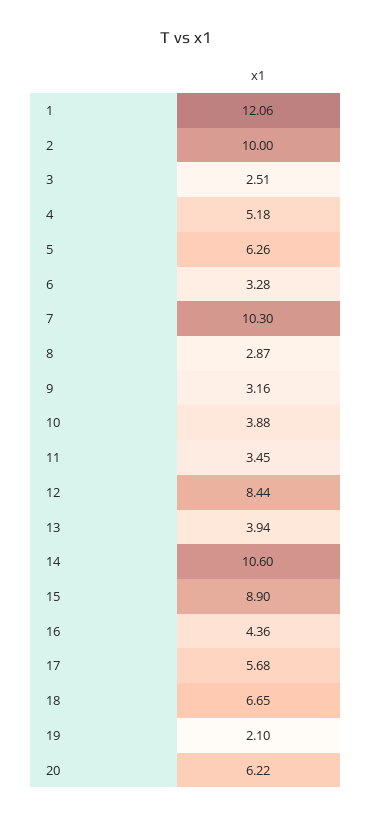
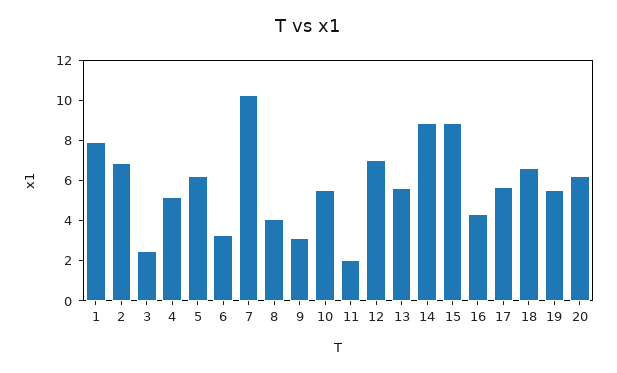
  {
-   "1": 12.06,
+   "1": 8,
-   "2": 10,
+   "2": 7,
    "3": 2.51,
    "4": 5.18,
    "5": 6.26,
    "6": 3.28,
    "7": 10.3,
-   "8": 2.87,
+   "8": 4,
    "9": 3.16,
-   "10": 3.88,
+   "10": 5.5,
-   "11": 3.45,
+   "11": 2,
-   "12": 8.44,
+   "12": 7,
-   "13": 3.94,
+   "13": 5.5,
-   "14": 10.6,
+   "14": 9,
    "15": 8.9,
    "16": 4.36,
    "17": 5.68,
    "18": 6.65,
-   "19": 2.1,
+   "19": 5.5,
    "20": 6.22
  }

